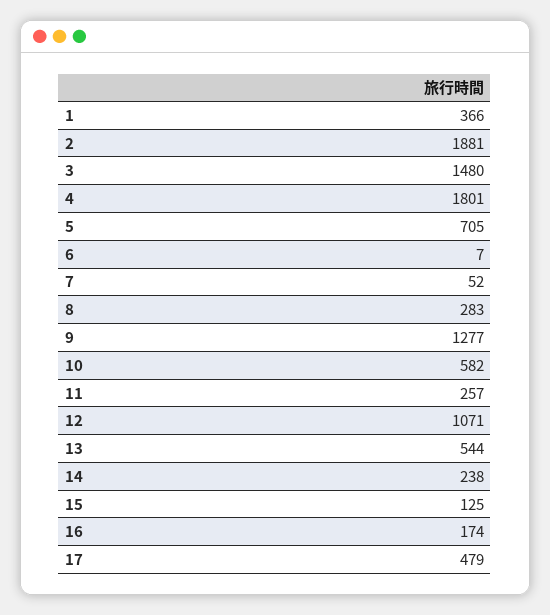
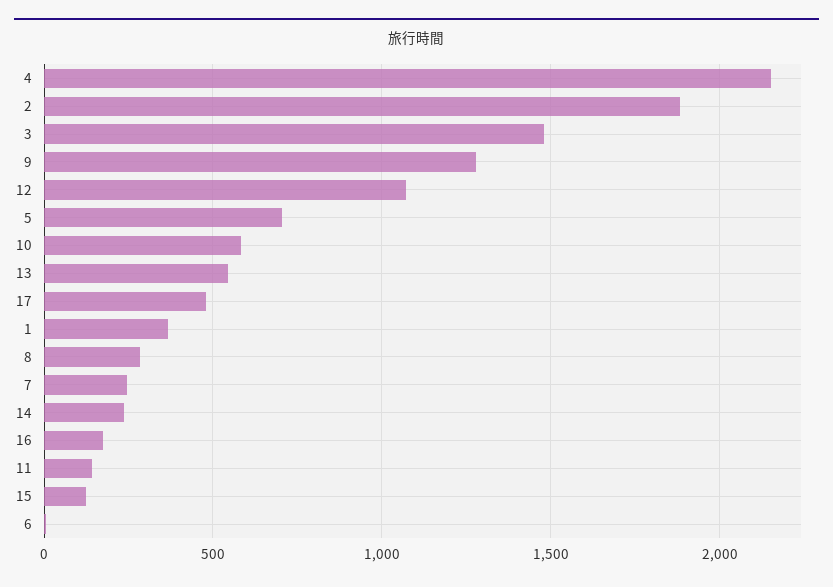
  {
    "1": 366,
    "2": 1881,
    "3": 1480,
-   "4": 1801,
+   "4": 2150,
    "5": 705,
    "6": 7,
-   "7": 52,
+   "7": 250,
    "8": 283,
    "9": 1277,
    "10": 582,
-   "11": 257,
+   "11": 150,
    "12": 1071,
    "13": 544,
    "14": 238,
    "15": 125,
    "16": 174,
    "17": 479
  }

